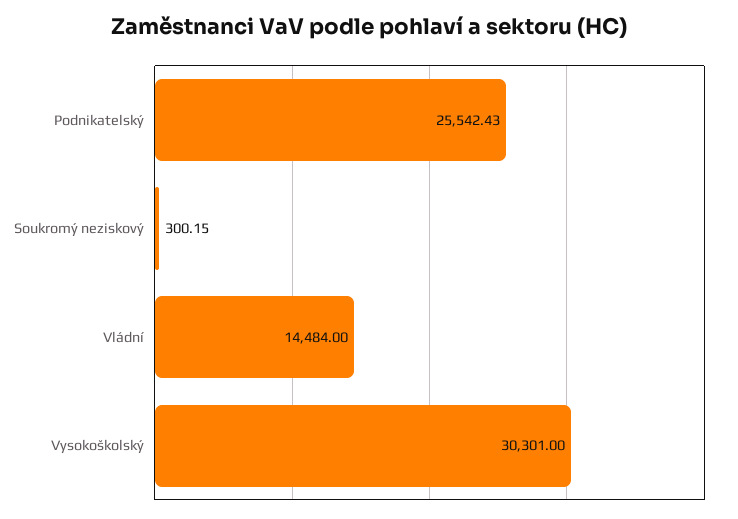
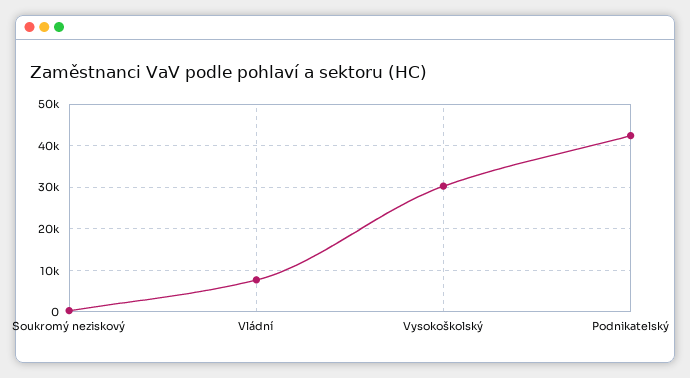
  {
-   "Podnikatelský": 25542.43,
+   "Podnikatelský": 42000,
    "Soukromý neziskový": 300.15,
-   "Vládní": 14484,
+   "Vládní": 8000,
    "Vysokoškolský": 30301
  }

